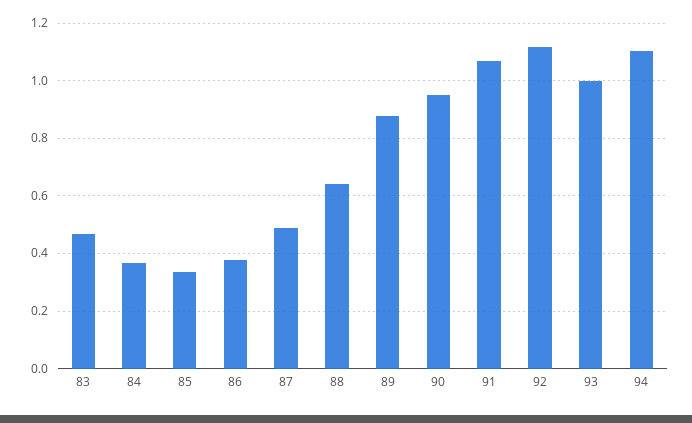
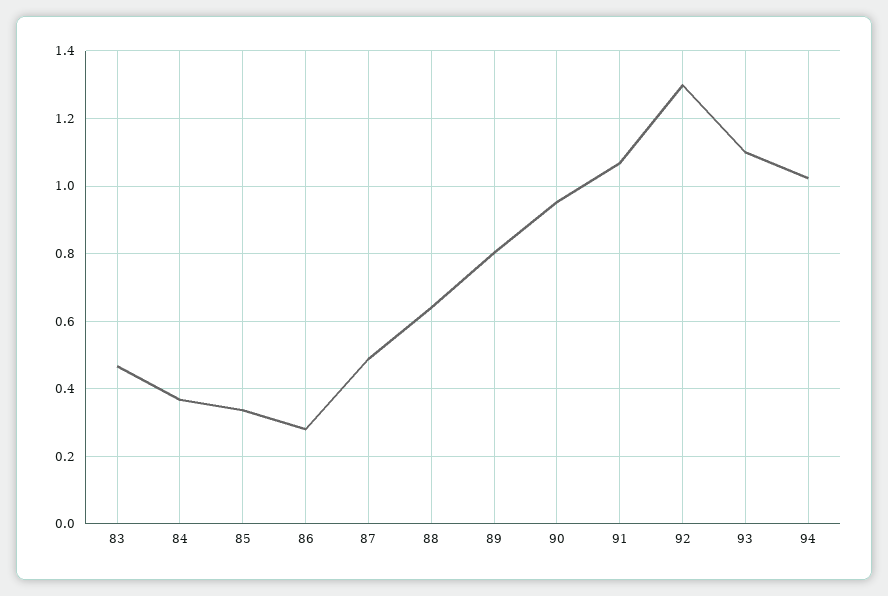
  {
    "83": 0.46,
    "84": 0.36,
    "85": 0.34,
-   "86": 0.375,
+   "86": 0.28,
    "87": 0.48,
    "88": 0.64,
-   "89": 0.875,
+   "89": 0.8,
    "90": 0.96,
    "91": 1.06,
-   "92": 1.125,
+   "92": 1.3,
-   "93": 1,
+   "93": 1.1,
-   "94": 1.1
+   "94": 1.02
  }

